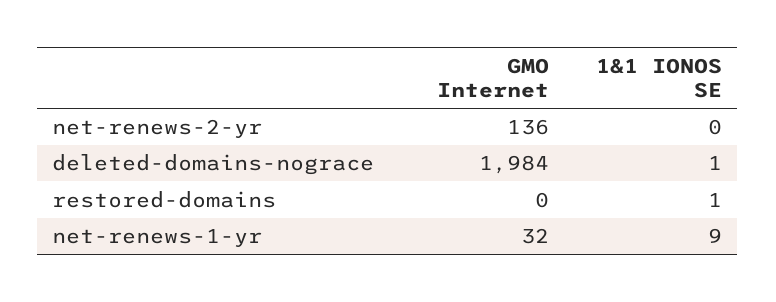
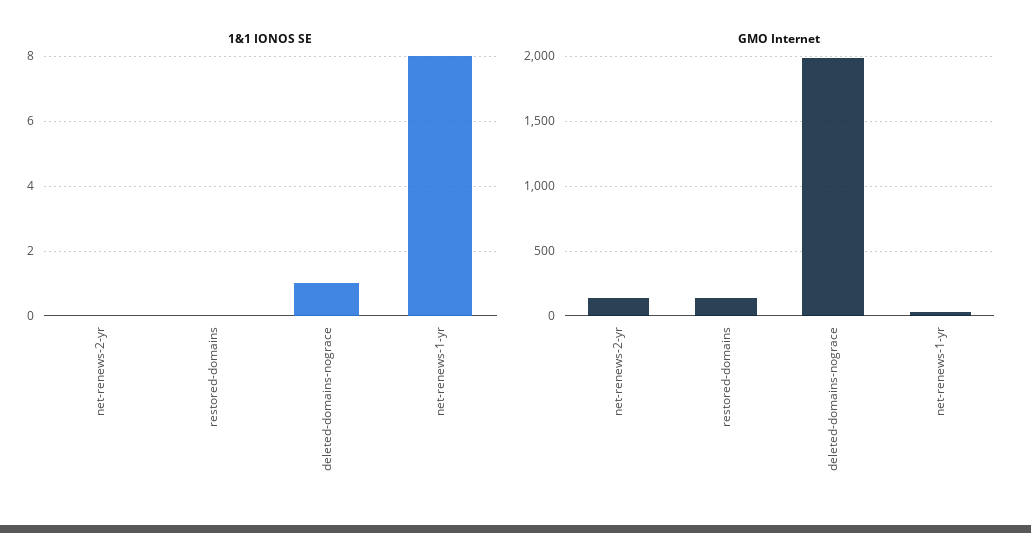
  {
    "GMO Internet": {
      "net-renews-2-yr": 136,
      "deleted-domains-nograce": 1984,
-     "restored-domains": 0,
+     "restored-domains": 150,
      "net-renews-1-yr": 32
    },
    "1&1 IONOS SE": {
      "net-renews-2-yr": 0,
      "deleted-domains-nograce": 1,
-     "restored-domains": 1,
+     "restored-domains": 0,
-     "net-renews-1-yr": 9
+     "net-renews-1-yr": 8
    }
  }

